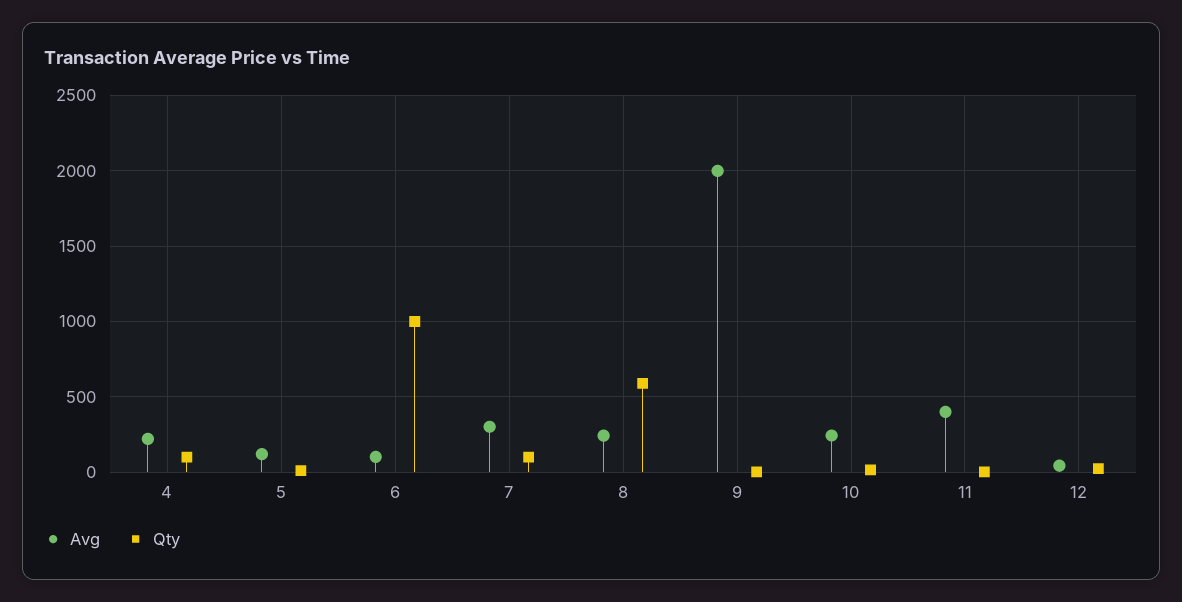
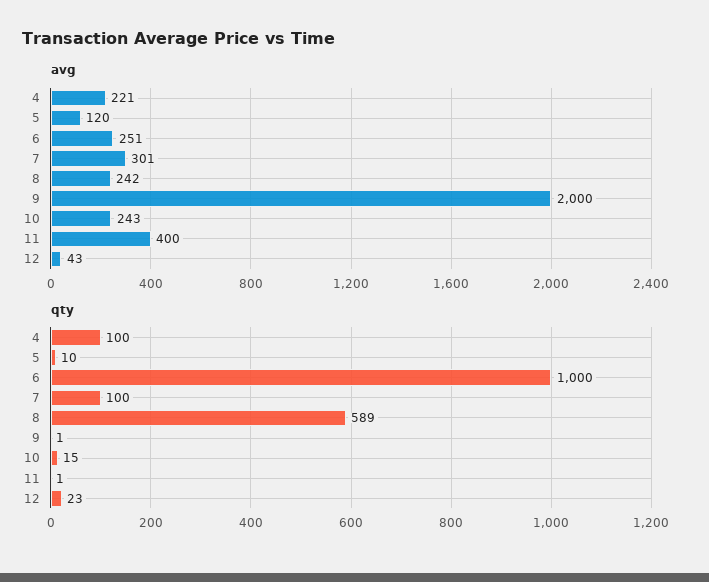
  {
    "Avg": {
      "4": 221,
      "5": 120,
-     "6": 100,
+     "6": 251,
      "7": 301,
      "8": 242,
      "9": 2000,
      "10": 243,
      "11": 400,
      "12": 43
    },
    "Qty": {
      "4": 100,
      "5": 10,
      "6": 1000,
      "7": 100,
      "8": 589,
      "9": 1,
      "10": 15,
      "11": 1,
      "12": 23
    }
  }

